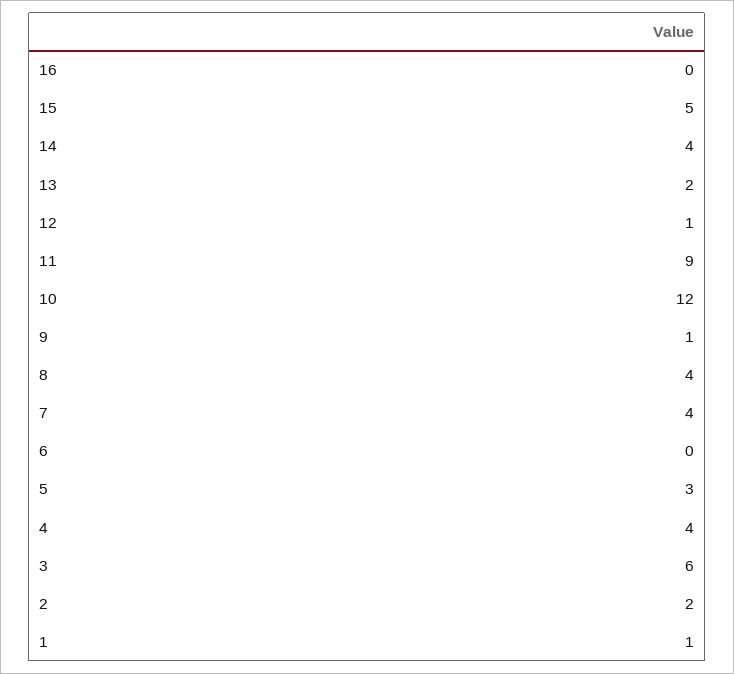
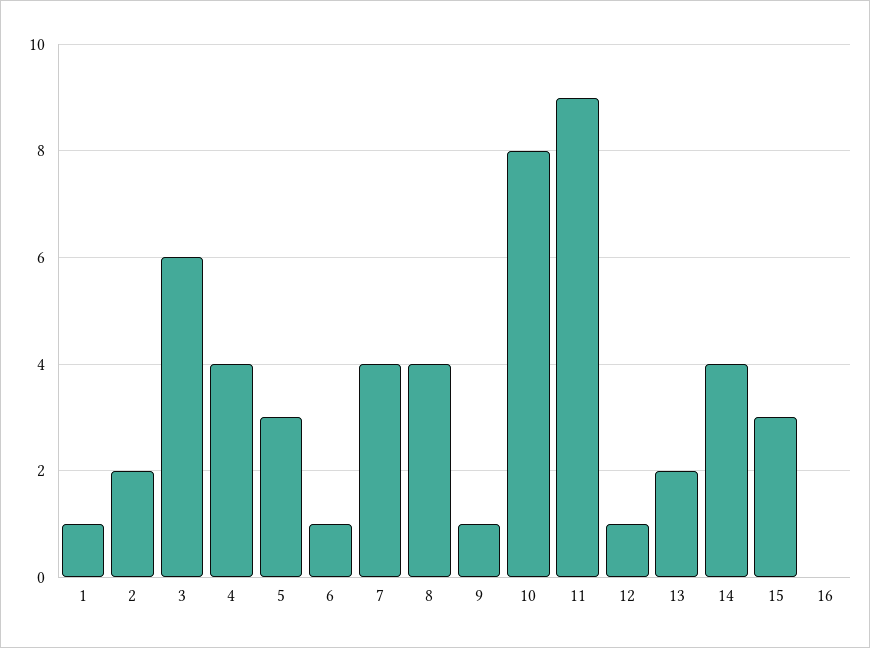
  {
    "16": 0,
-   "15": 5,
+   "15": 3,
    "14": 4,
    "13": 2,
    "12": 1,
    "11": 9,
-   "10": 12,
+   "10": 8,
    "9": 1,
    "8": 4,
    "7": 4,
-   "6": 0,
+   "6": 1,
    "5": 3,
    "4": 4,
    "3": 6,
    "2": 2,
    "1": 1
  }

